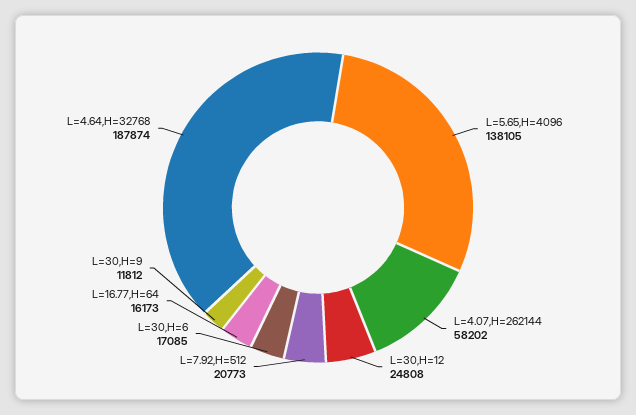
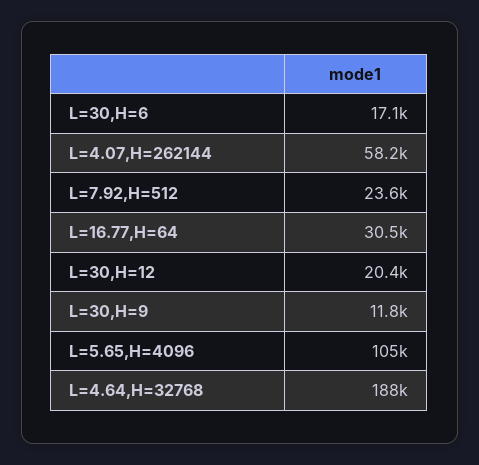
  {
-   "L=5.65,H=4096": 138105,
+   "L=5.65,H=4096": 105000,
    "L=4.07,H=262144": 58202,
-   "L=30,H=12": 24808,
+   "L=30,H=12": 20400,
-   "L=7.92,H=512": 20773,
+   "L=7.92,H=512": 23600,
    "L=30,H=6": 17085,
-   "L=16.77,H=64": 16173,
+   "L=16.77,H=64": 30500,
    "L=30,H=9": 11812,
    "L=4.64,H=32768": 187874
  }

